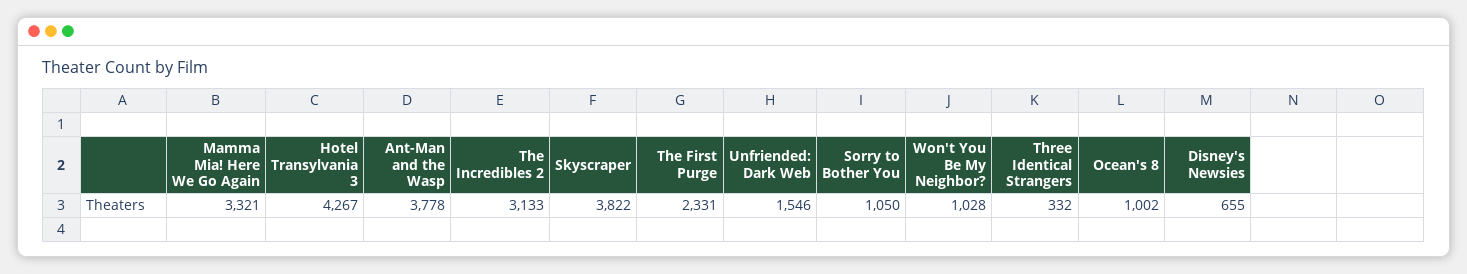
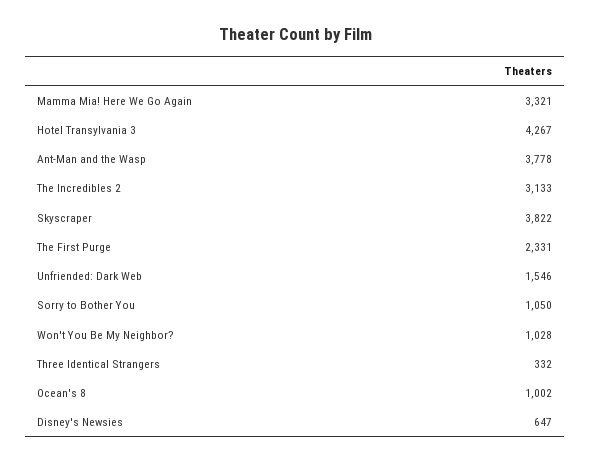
  {
    "Mamma Mia! Here We Go Again": 3321,
    "Hotel Transylvania 3": 4267,
    "Ant-Man and the Wasp": 3778,
    "The Incredibles 2": 3133,
    "Skyscraper": 3822,
    "The First Purge": 2331,
    "Unfriended: Dark Web": 1546,
    "Sorry to Bother You": 1050,
    "Won't You Be My Neighbor?": 1028,
    "Three Identical Strangers": 332,
    "Ocean's 8": 1002,
-   "Disney's Newsies": 655
+   "Disney's Newsies": 647
  }

